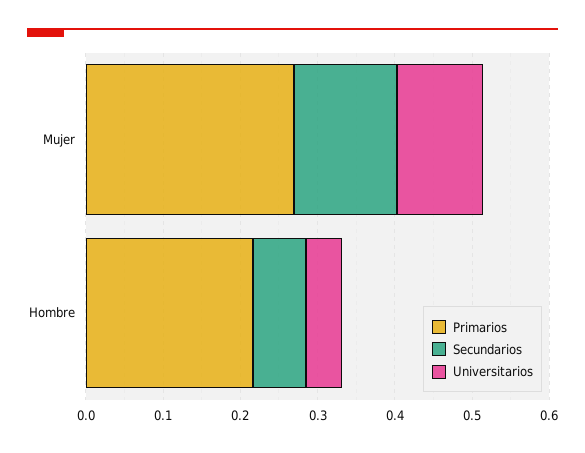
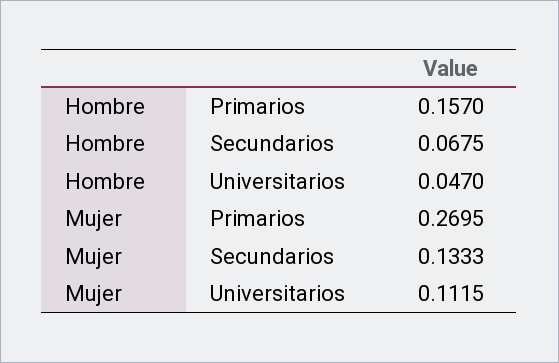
  {
    "Primarios": {
      "Mujer": 0.2695,
-     "Hombre": 0.22
+     "Hombre": 0.157
    },
    "Secundarios": {
      "Mujer": 0.1333,
      "Hombre": 0.0675
    },
    "Universitarios": {
      "Mujer": 0.1115,
      "Hombre": 0.047
    }
  }

